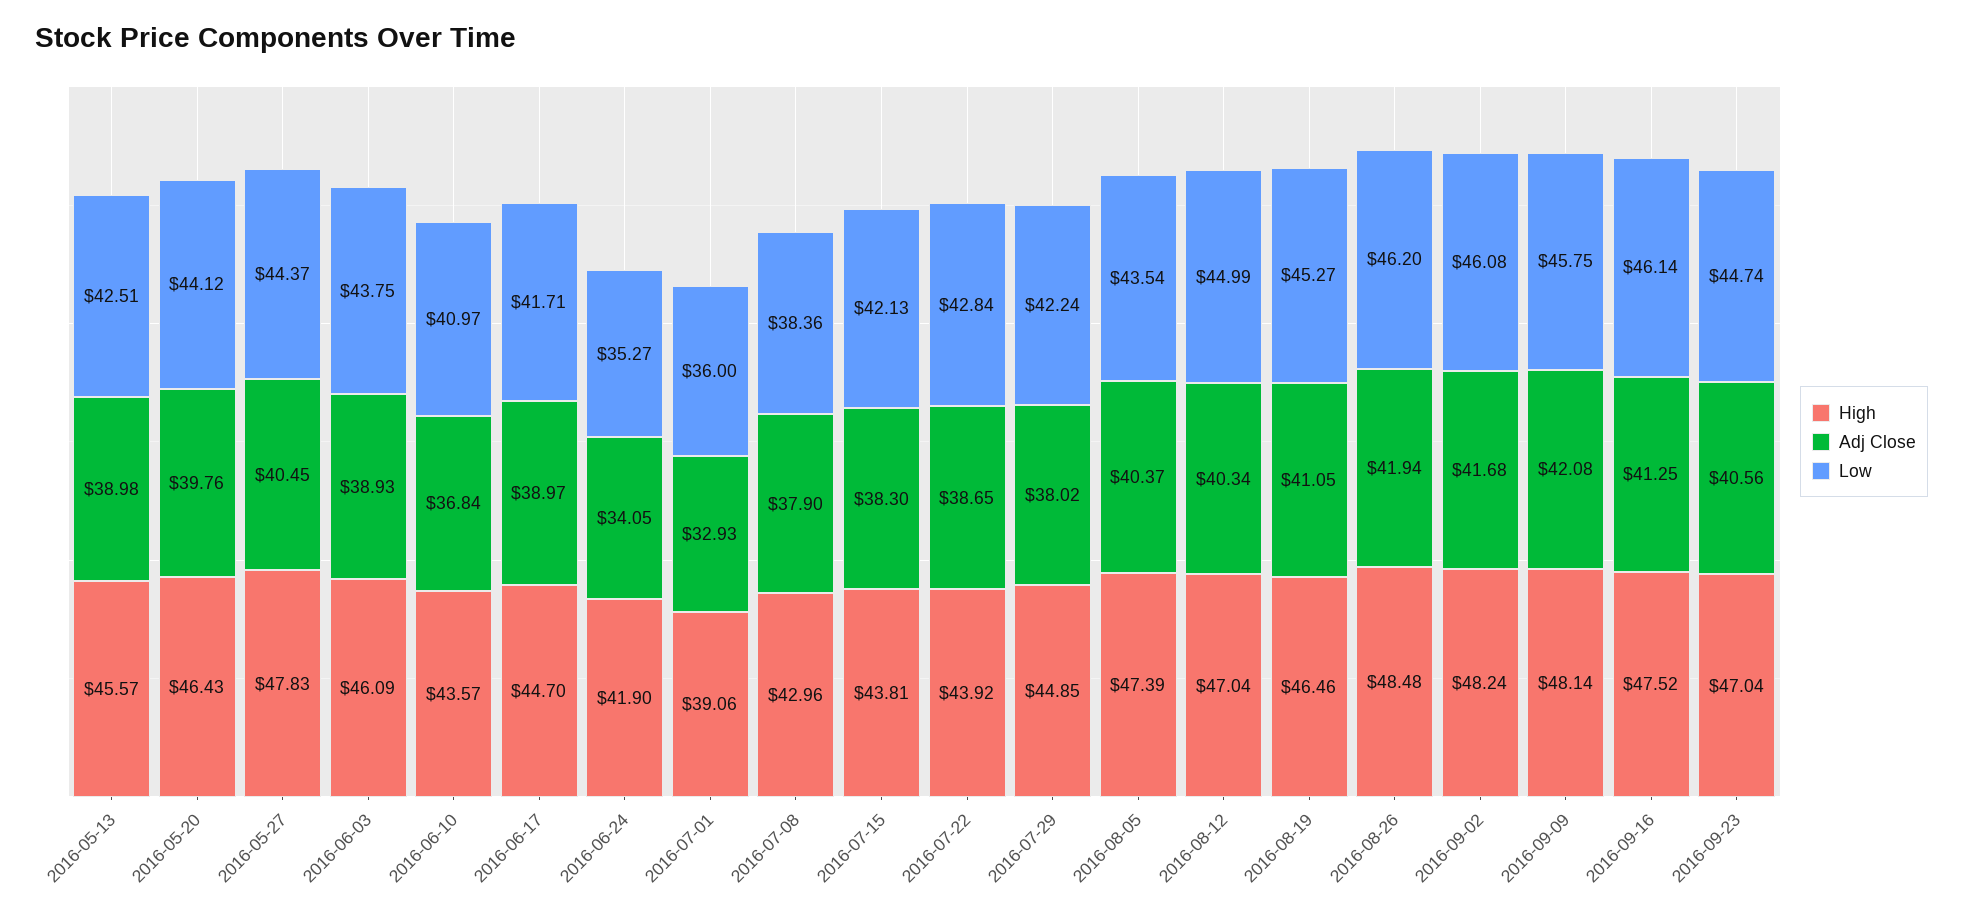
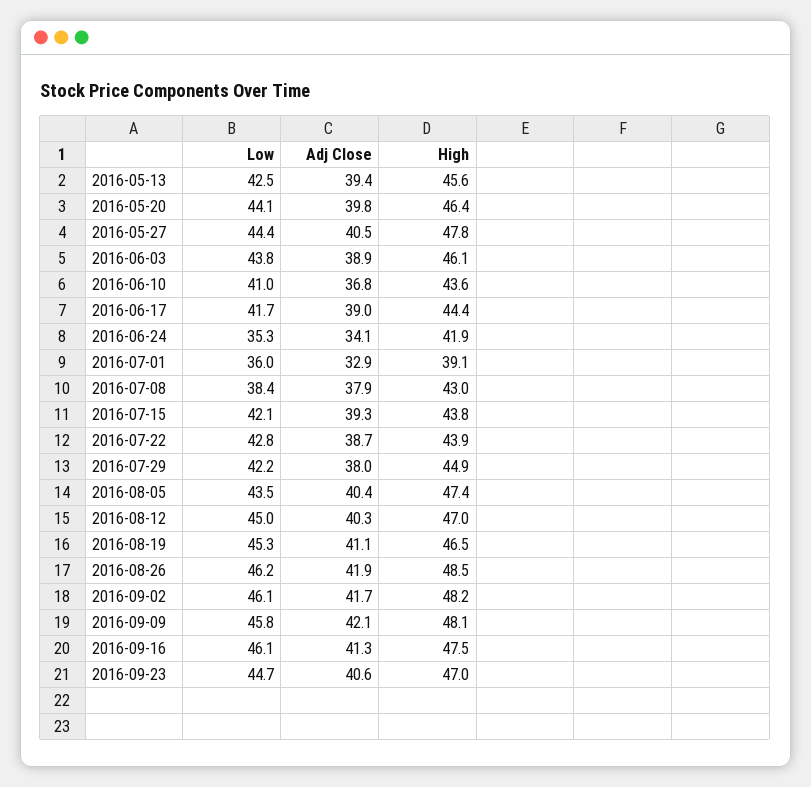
  {
    "High": {
      "2016-05-13": 45.57,
      "2016-05-20": 46.43,
      "2016-05-27": 47.83,
      "2016-06-03": 46.09,
      "2016-06-10": 43.57,
-     "2016-06-17": 44.7,
+     "2016-06-17": 44.4,
      "2016-06-24": 41.9,
      "2016-07-01": 39.06,
      "2016-07-08": 42.96,
      "2016-07-15": 43.81,
      "2016-07-22": 43.92,
      "2016-07-29": 44.85,
      "2016-08-05": 47.39,
      "2016-08-12": 47.04,
      "2016-08-19": 46.46,
      "2016-08-26": 48.48,
      "2016-09-02": 48.24,
      "2016-09-09": 48.14,
      "2016-09-16": 47.52,
      "2016-09-23": 47.04
    },
    "Adj Close": {
-     "2016-05-13": 38.98,
+     "2016-05-13": 39.4,
      "2016-05-20": 39.76,
      "2016-05-27": 40.45,
      "2016-06-03": 38.93,
      "2016-06-10": 36.84,
      "2016-06-17": 38.97,
      "2016-06-24": 34.05,
      "2016-07-01": 32.93,
      "2016-07-08": 37.9,
-     "2016-07-15": 38.3,
+     "2016-07-15": 39.3,
      "2016-07-22": 38.65,
      "2016-07-29": 38.02,
      "2016-08-05": 40.37,
      "2016-08-12": 40.34,
      "2016-08-19": 41.05,
      "2016-08-26": 41.94,
      "2016-09-02": 41.68,
      "2016-09-09": 42.08,
      "2016-09-16": 41.25,
      "2016-09-23": 40.56
    },
    "Low": {
      "2016-05-13": 42.51,
      "2016-05-20": 44.12,
      "2016-05-27": 44.37,
      "2016-06-03": 43.75,
      "2016-06-10": 40.97,
      "2016-06-17": 41.71,
      "2016-06-24": 35.27,
      "2016-07-01": 36,
      "2016-07-08": 38.36,
      "2016-07-15": 42.13,
      "2016-07-22": 42.84,
      "2016-07-29": 42.24,
      "2016-08-05": 43.54,
      "2016-08-12": 44.99,
      "2016-08-19": 45.27,
      "2016-08-26": 46.2,
      "2016-09-02": 46.08,
      "2016-09-09": 45.75,
      "2016-09-16": 46.14,
      "2016-09-23": 44.74
    }
  }

